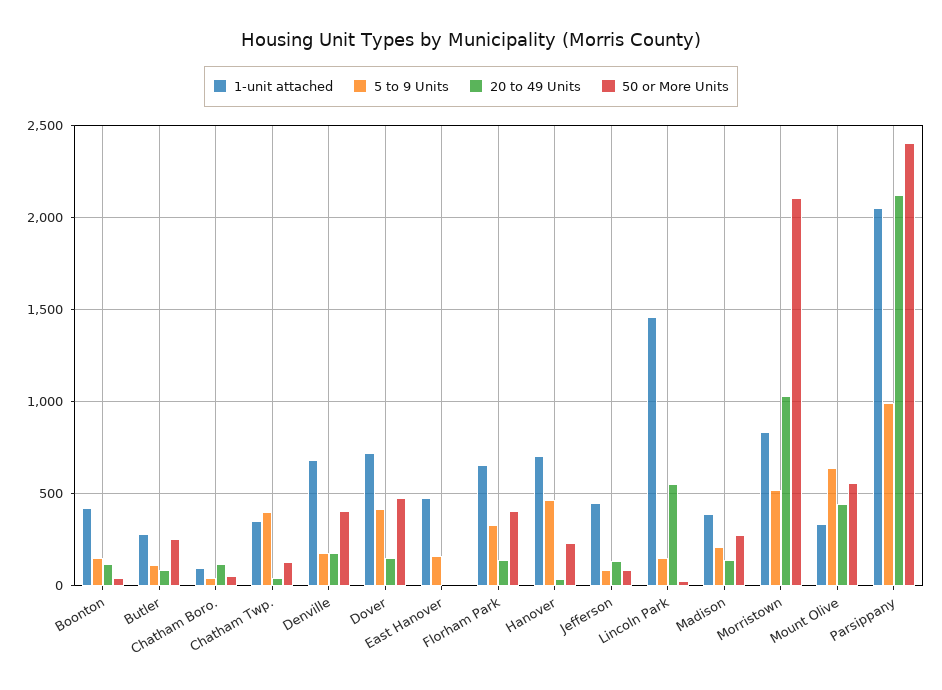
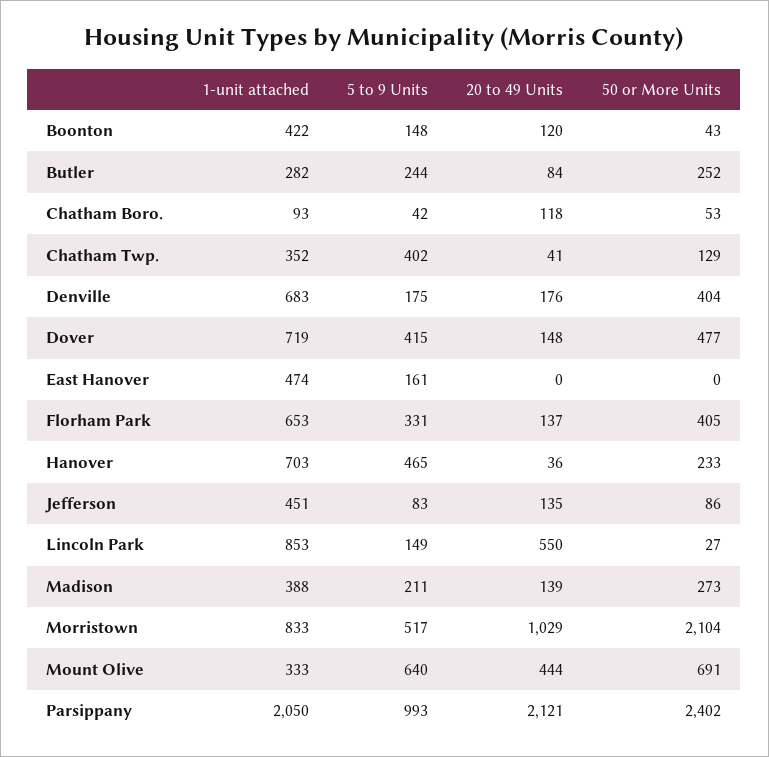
  {
    "1-unit attached": {
      "Boonton": 422,
      "Butler": 282,
      "Chatham Boro.": 93,
      "Chatham Twp.": 352,
      "Denville": 683,
      "Dover": 719,
      "East Hanover": 474,
      "Florham Park": 653,
      "Hanover": 703,
      "Jefferson": 451,
-     "Lincoln Park": 1450,
+     "Lincoln Park": 853,
      "Madison": 388,
      "Morristown": 833,
      "Mount Olive": 333,
      "Parsippany": 2050
    },
    "5 to 9 Units": {
      "Boonton": 148,
-     "Butler": 100,
+     "Butler": 244,
      "Chatham Boro.": 42,
      "Chatham Twp.": 402,
      "Denville": 175,
      "Dover": 415,
      "East Hanover": 161,
      "Florham Park": 331,
      "Hanover": 465,
      "Jefferson": 83,
      "Lincoln Park": 149,
      "Madison": 211,
      "Morristown": 517,
      "Mount Olive": 640,
      "Parsippany": 993
    },
    "20 to 49 Units": {
      "Boonton": 120,
      "Butler": 84,
      "Chatham Boro.": 118,
      "Chatham Twp.": 41,
      "Denville": 176,
      "Dover": 148,
      "East Hanover": 0,
      "Florham Park": 137,
      "Hanover": 36,
      "Jefferson": 135,
      "Lincoln Park": 550,
      "Madison": 139,
      "Morristown": 1029,
      "Mount Olive": 444,
      "Parsippany": 2121
    },
    "50 or More Units": {
      "Boonton": 43,
      "Butler": 252,
      "Chatham Boro.": 53,
      "Chatham Twp.": 129,
      "Denville": 404,
      "Dover": 477,
      "East Hanover": 0,
      "Florham Park": 405,
      "Hanover": 233,
      "Jefferson": 86,
      "Lincoln Park": 27,
      "Madison": 273,
      "Morristown": 2104,
-     "Mount Olive": 550,
+     "Mount Olive": 691,
      "Parsippany": 2402
    }
  }

